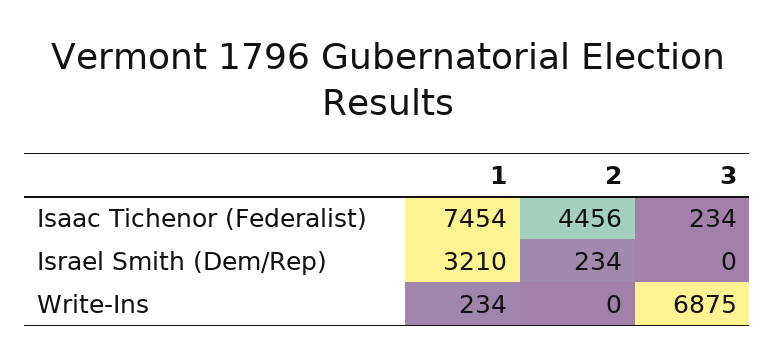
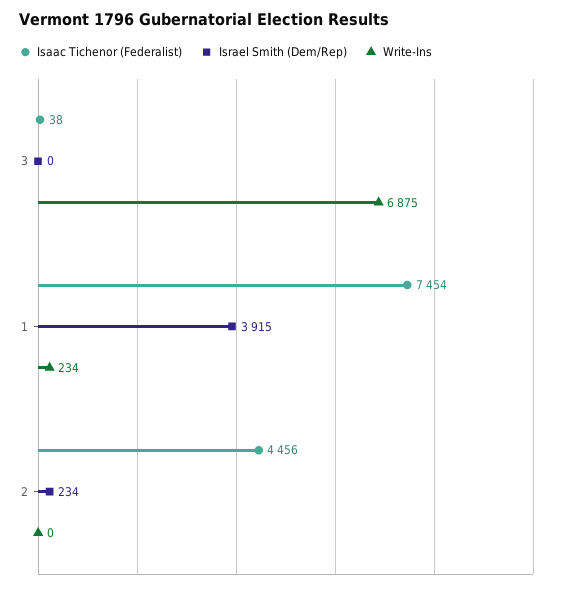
  {
    "Isaac Tichenor (Federalist)": {
      "1": 7454,
      "2": 4456,
-     "3": 234
+     "3": 38
    },
    "Israel Smith (Dem/Rep)": {
-     "1": 3210,
+     "1": 3915,
      "2": 234,
      "3": 0
    },
    "Write-Ins": {
      "1": 234,
      "2": 0,
      "3": 6875
    }
  }

